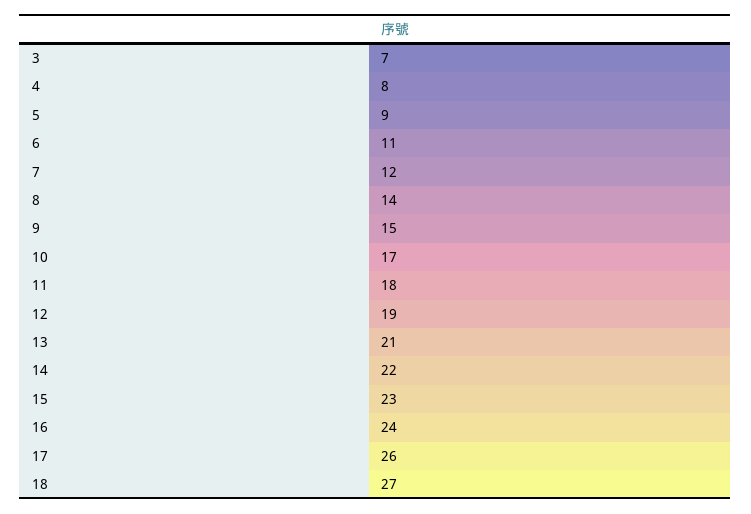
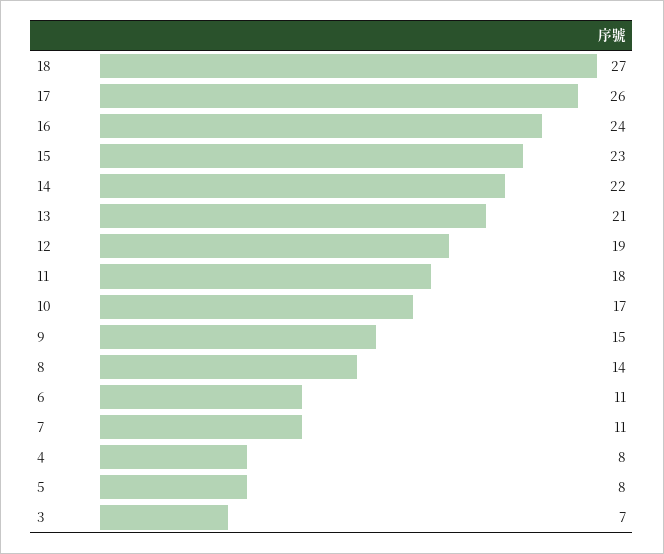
  {
    "3": 7,
    "4": 8,
-   "5": 9,
+   "5": 8,
    "6": 11,
-   "7": 12,
+   "7": 11,
    "8": 14,
    "9": 15,
    "10": 17,
    "11": 18,
    "12": 19,
    "13": 21,
    "14": 22,
    "15": 23,
    "16": 24,
    "17": 26,
    "18": 27
  }

